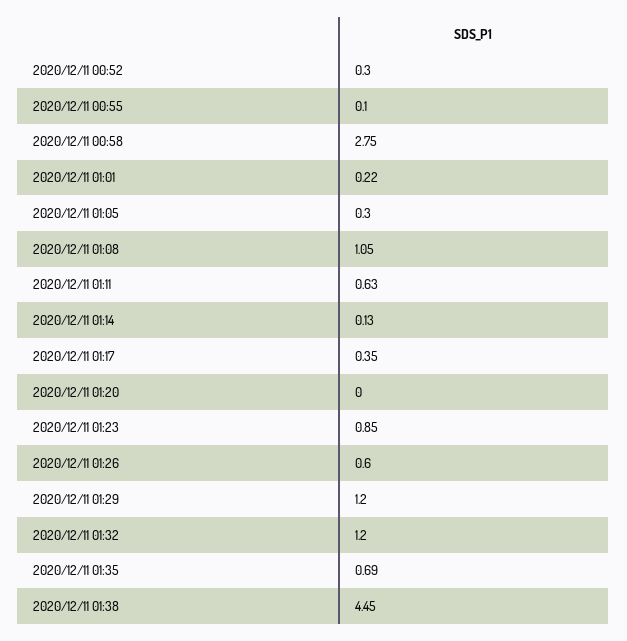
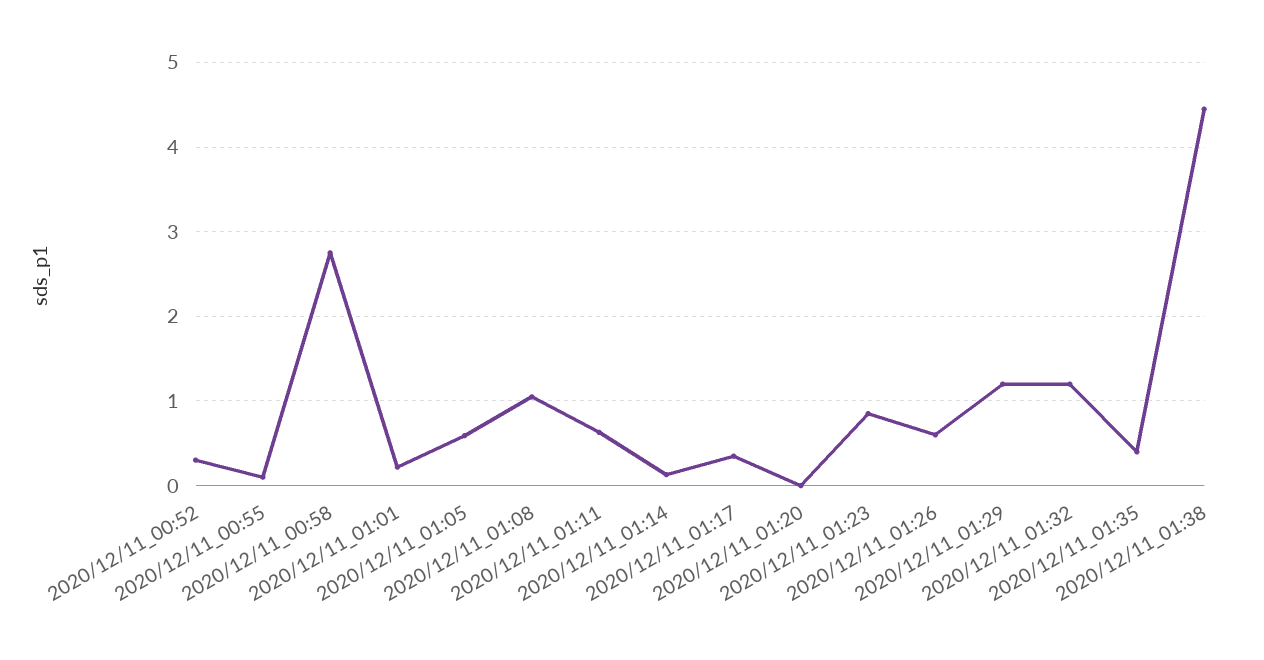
  {
    "2020/12/11 00:52": 0.3,
    "2020/12/11 00:55": 0.1,
    "2020/12/11 00:58": 2.75,
    "2020/12/11 01:01": 0.22,
-   "2020/12/11 01:05": 0.3,
+   "2020/12/11 01:05": 0.6,
    "2020/12/11 01:08": 1.05,
    "2020/12/11 01:11": 0.63,
    "2020/12/11 01:14": 0.13,
    "2020/12/11 01:17": 0.35,
    "2020/12/11 01:20": 0,
    "2020/12/11 01:23": 0.85,
    "2020/12/11 01:26": 0.6,
    "2020/12/11 01:29": 1.2,
    "2020/12/11 01:32": 1.2,
-   "2020/12/11 01:35": 0.69,
+   "2020/12/11 01:35": 0.4,
    "2020/12/11 01:38": 4.45
  }

